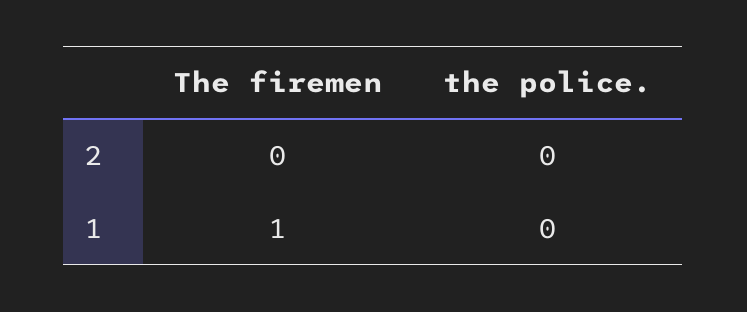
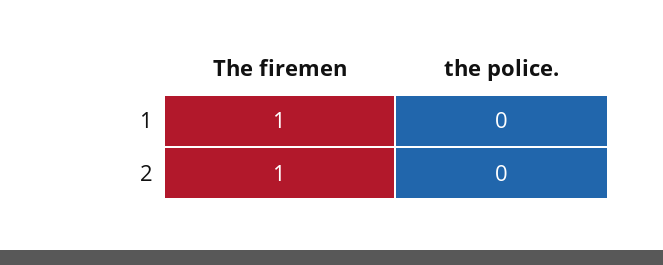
  {
    "The firemen": {
-     "2": 0,
+     "2": 1,
      "1": 1
    },
    "the police.": {
      "2": 0,
      "1": 0
    }
  }

